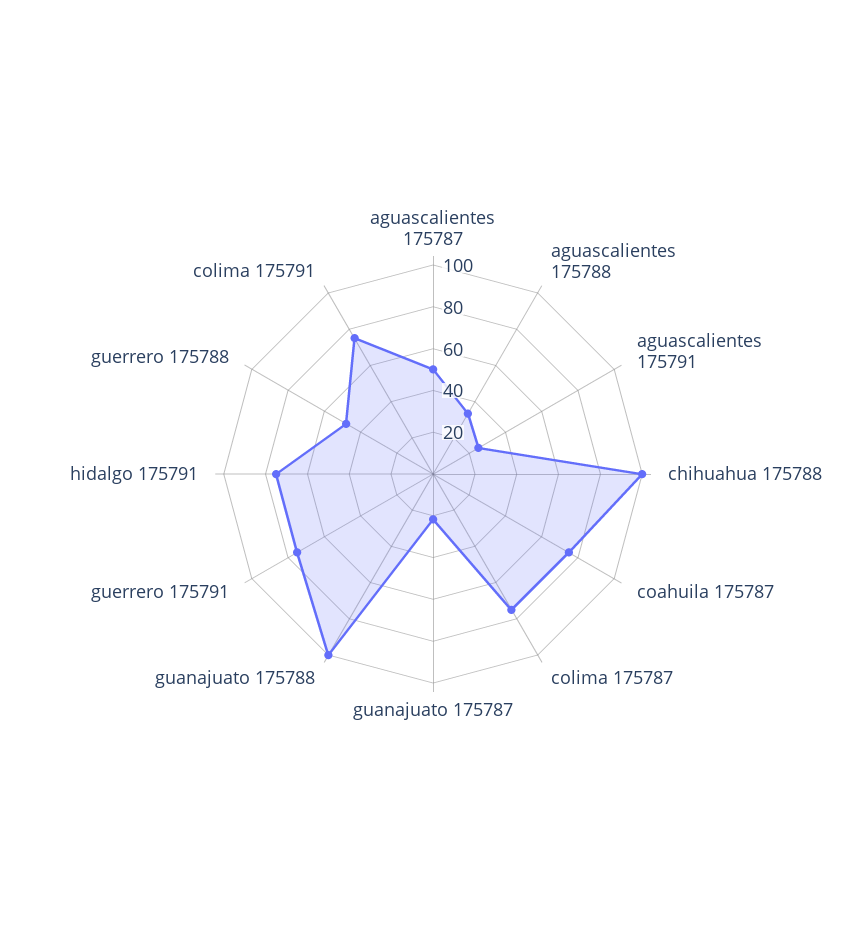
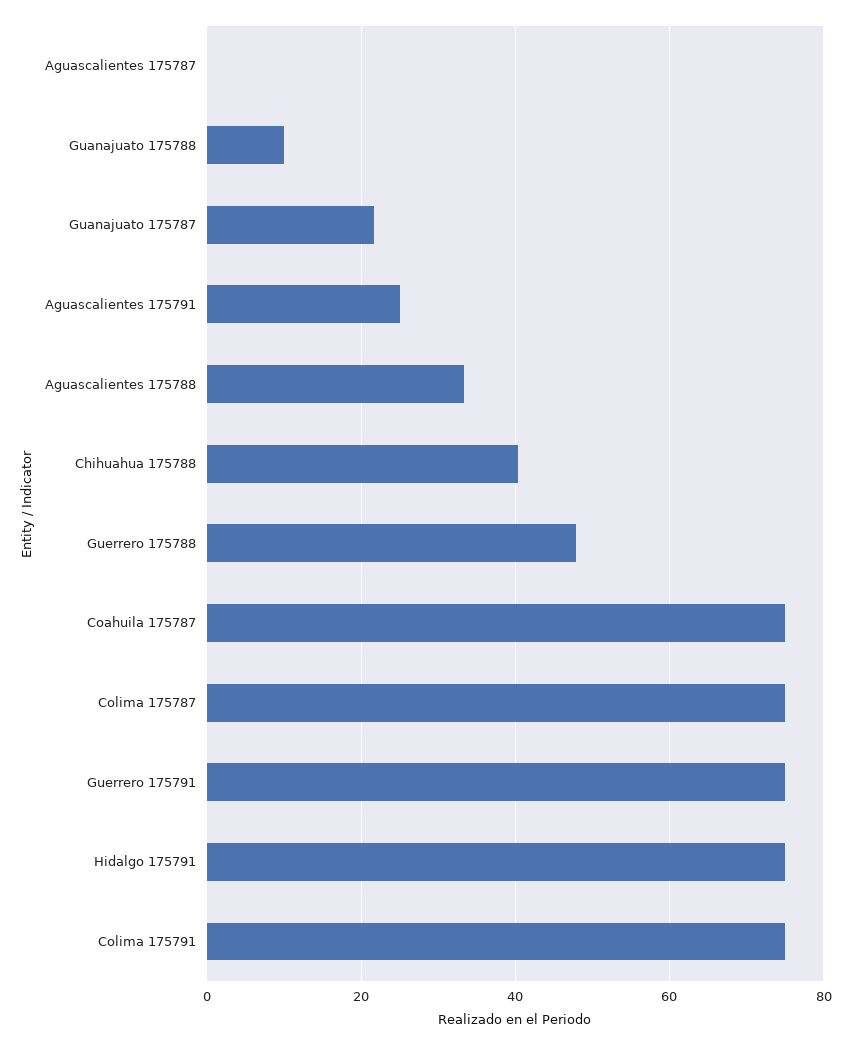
  {
-   "aguascalientes 175787": 50,
+   "aguascalientes 175787": 0,
    "aguascalientes 175788": 34,
    "aguascalientes 175791": 26,
-   "chihuahua 175788": 100,
+   "chihuahua 175788": 40,
    "coahuila 175787": 76,
    "colima 175787": 76,
    "guanajuato 175787": 22,
-   "guanajuato 175788": 100,
+   "guanajuato 175788": 10,
    "guerrero 175791": 76,
    "hidalgo 175791": 76,
    "guerrero 175788": 48,
    "colima 175791": 76
  }

